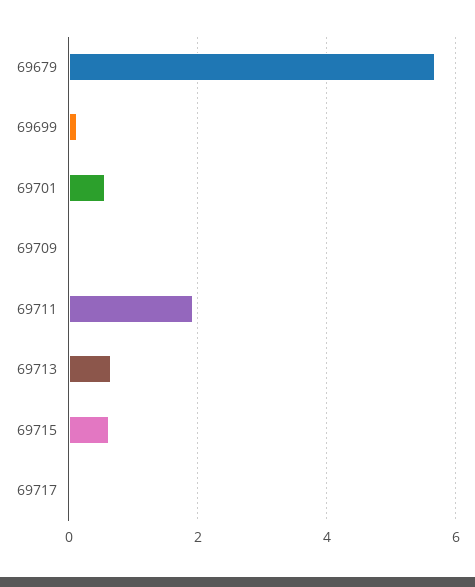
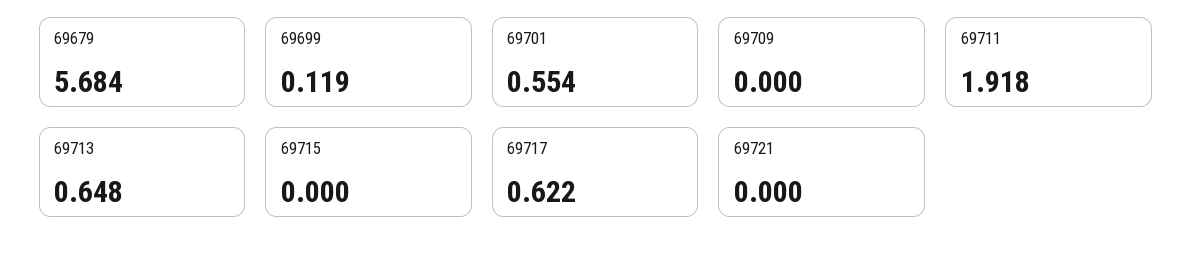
  {
    "69679": 5.684,
    "69699": 0.119,
    "69701": 0.554,
    "69709": 0,
    "69711": 1.918,
    "69713": 0.648,
-   "69715": 0.6,
+   "69715": 0,
-   "69717": 0
+   "69717": 0.622,
+   "69721": 0
  }

